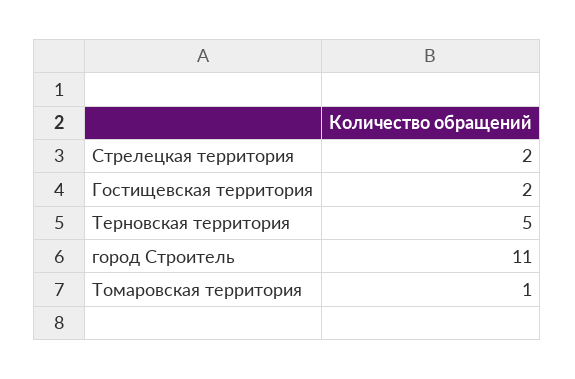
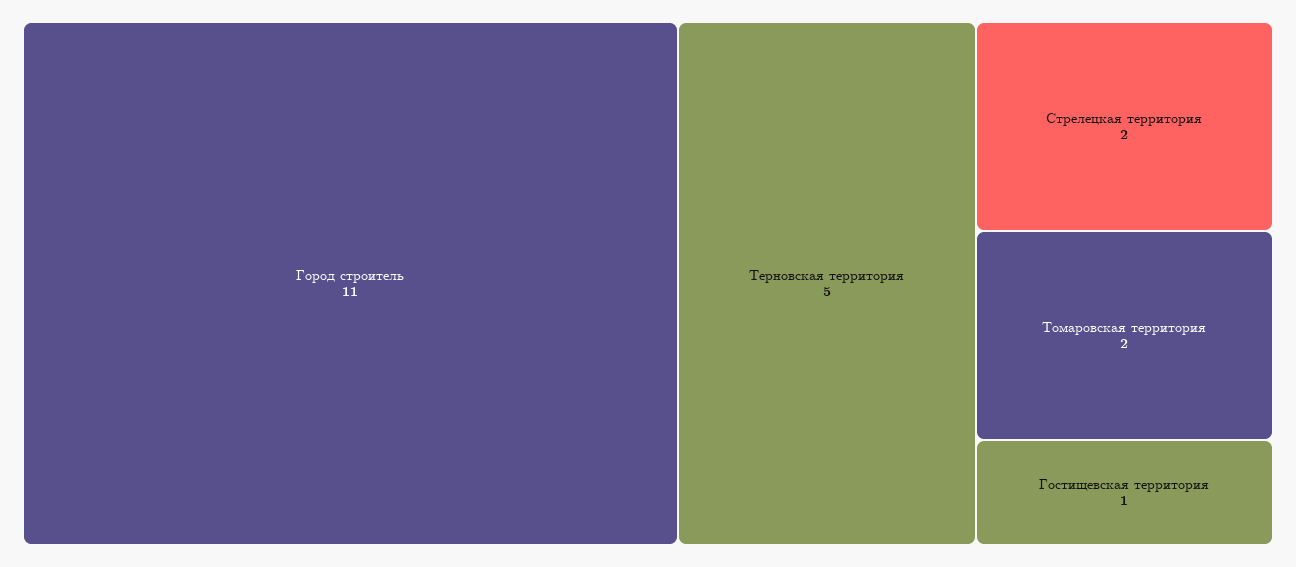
  {
    "Стрелецкая территория": 2,
-   "Гостищевская территория": 2,
+   "Гостищевская территория": 1,
    "Терновская территория": 5,
    "город Строитель": 11,
-   "Томаровская территория": 1
+   "Томаровская территория": 2
  }

